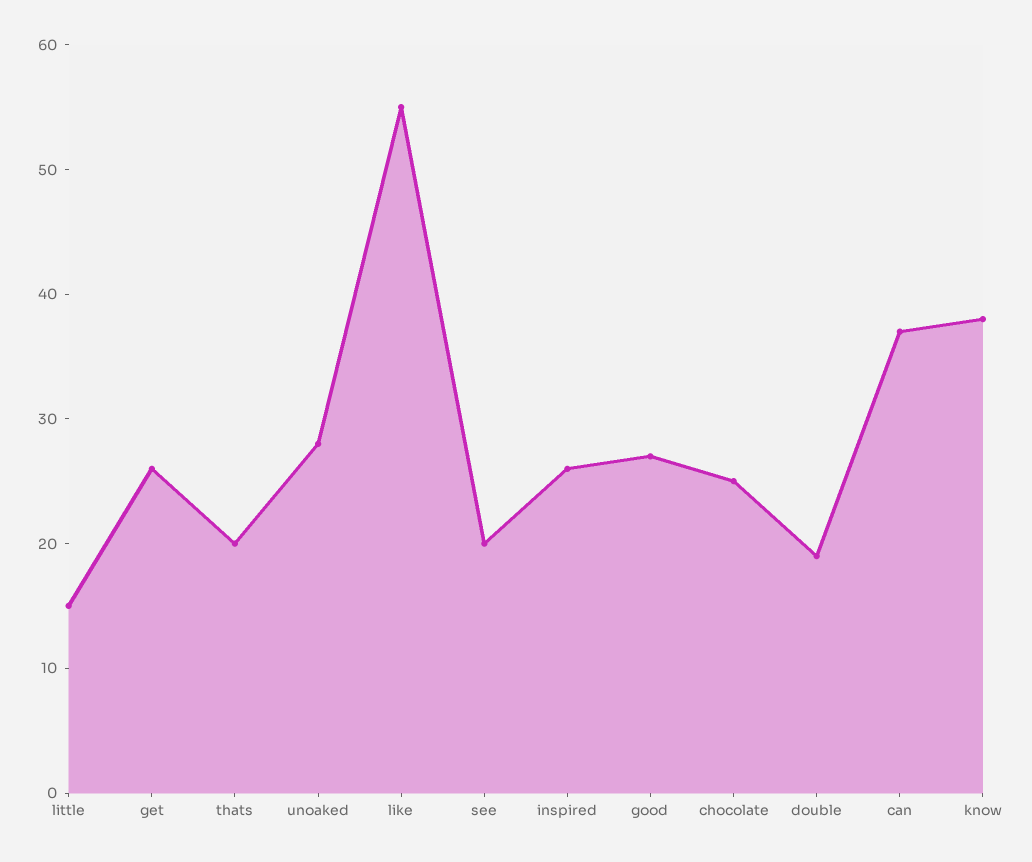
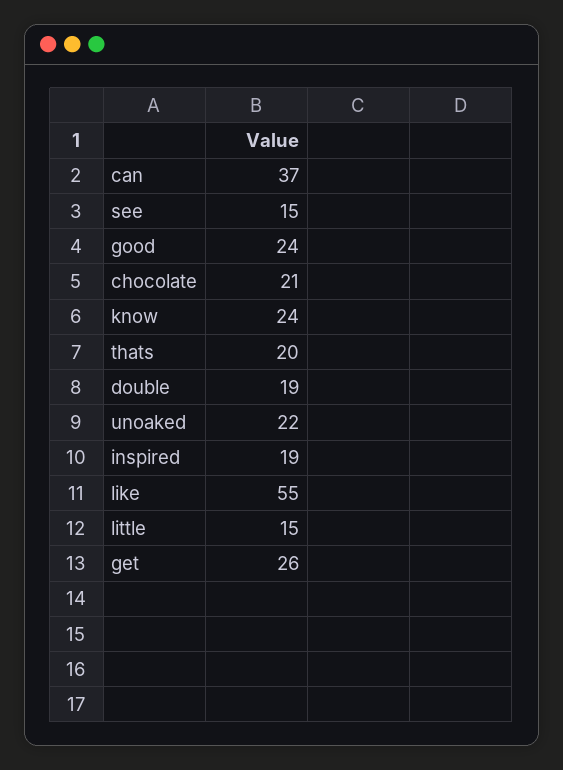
  {
    "little": 15,
    "get": 26,
    "thats": 20,
-   "unoaked": 28,
+   "unoaked": 22,
    "like": 55,
-   "see": 20,
+   "see": 15,
-   "inspired": 26,
+   "inspired": 19,
-   "good": 27,
+   "good": 24,
-   "chocolate": 25,
+   "chocolate": 21,
    "double": 19,
    "can": 37,
-   "know": 38
+   "know": 24
  }

